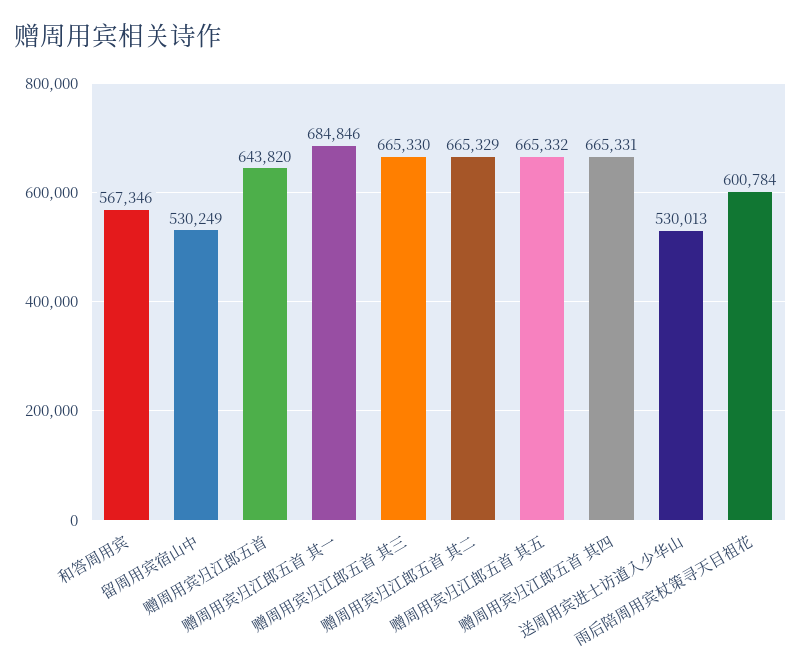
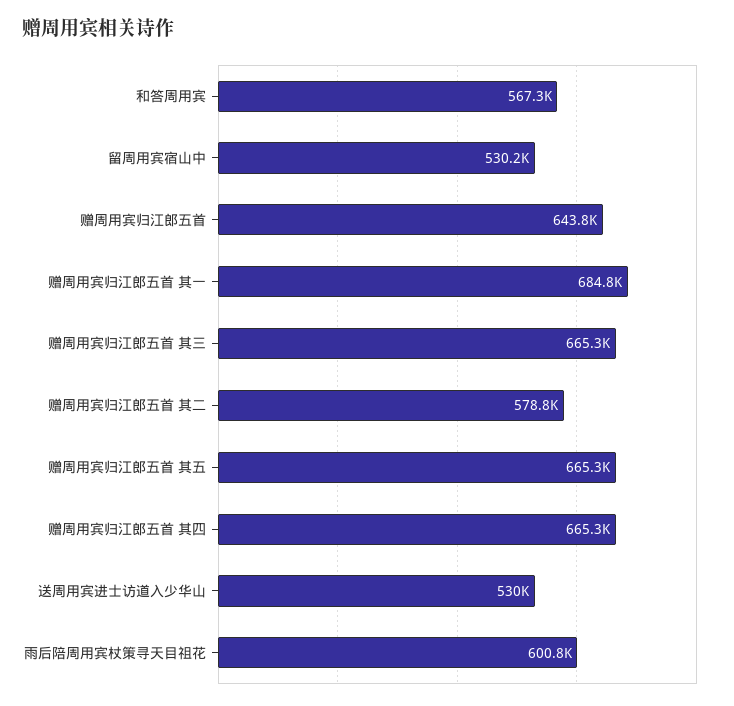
  {
    "和答周用宾": 567346,
    "留周用宾宿山中": 530249,
    "赠周用宾归江郎五首": 643820,
    "赠周用宾归江郎五首 其一": 684846,
    "赠周用宾归江郎五首 其三": 665330,
-   "赠周用宾归江郎五首 其二": 665329,
+   "赠周用宾归江郎五首 其二": 578800,
    "赠周用宾归江郎五首 其五": 665332,
    "赠周用宾归江郎五首 其四": 665331,
    "送周用宾进士访道入少华山": 530013,
    "雨后陪周用宾杖策寻天目祖花": 600784
  }

